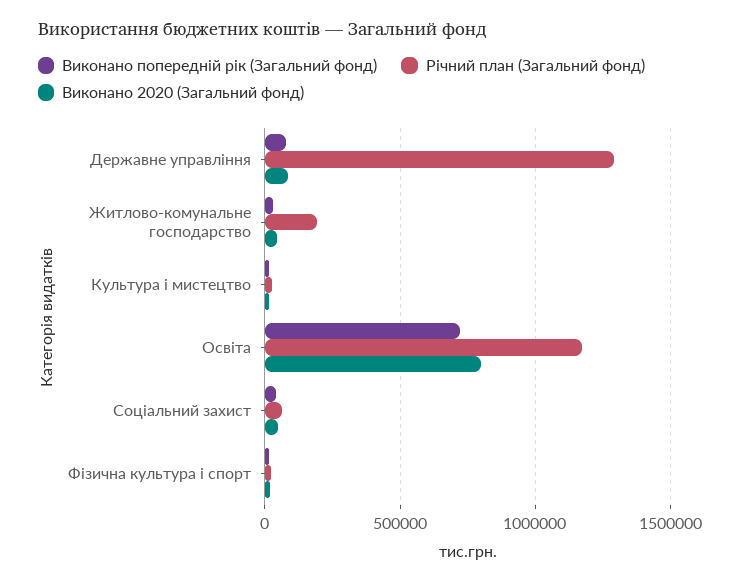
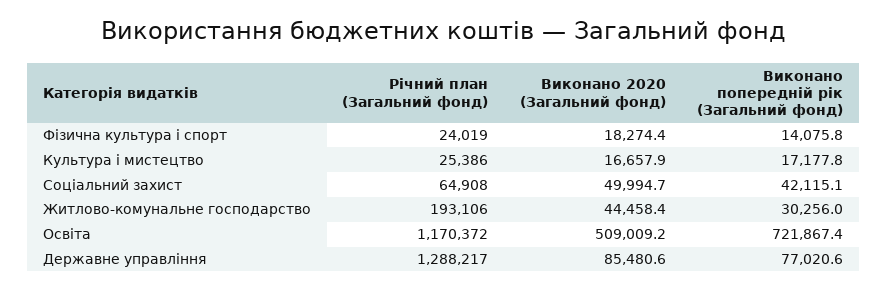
  {
    "Виконано попередній рік (Загальний фонд)": {
      "Державне управління": 77020.6,
      "Житлово-комунальне господарство": 30256,
      "Культура і мистецтво": 17177.8,
      "Освіта": 721867.4,
      "Соціальний захист": 42115.1,
      "Фізична культура і спорт": 14075.8
    },
    "Річний план (Загальний фонд)": {
      "Державне управління": 1288217,
      "Житлово-комунальне господарство": 193106,
      "Культура і мистецтво": 25386,
      "Освіта": 1170372,
      "Соціальний захист": 64908,
      "Фізична культура і спорт": 24019
    },
    "Виконано 2020 (Загальний фонд)": {
      "Державне управління": 85480.6,
      "Житлово-комунальне господарство": 44458.4,
      "Культура і мистецтво": 16657.9,
-     "Освіта": 800000,
+     "Освіта": 509009.2,
      "Соціальний захист": 49994.7,
      "Фізична культура і спорт": 18274.4
    }
  }

